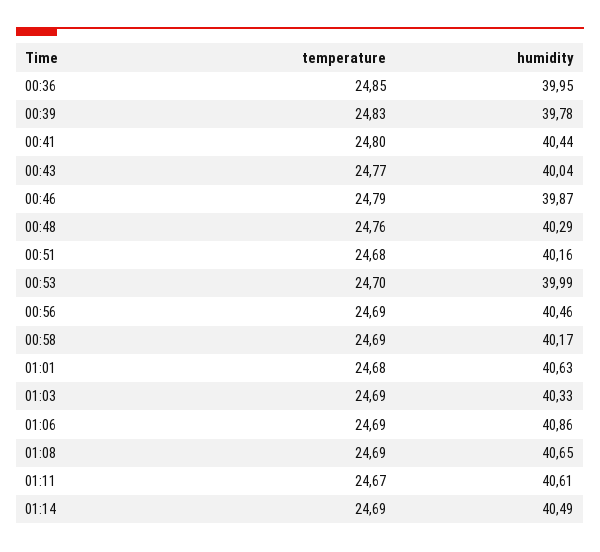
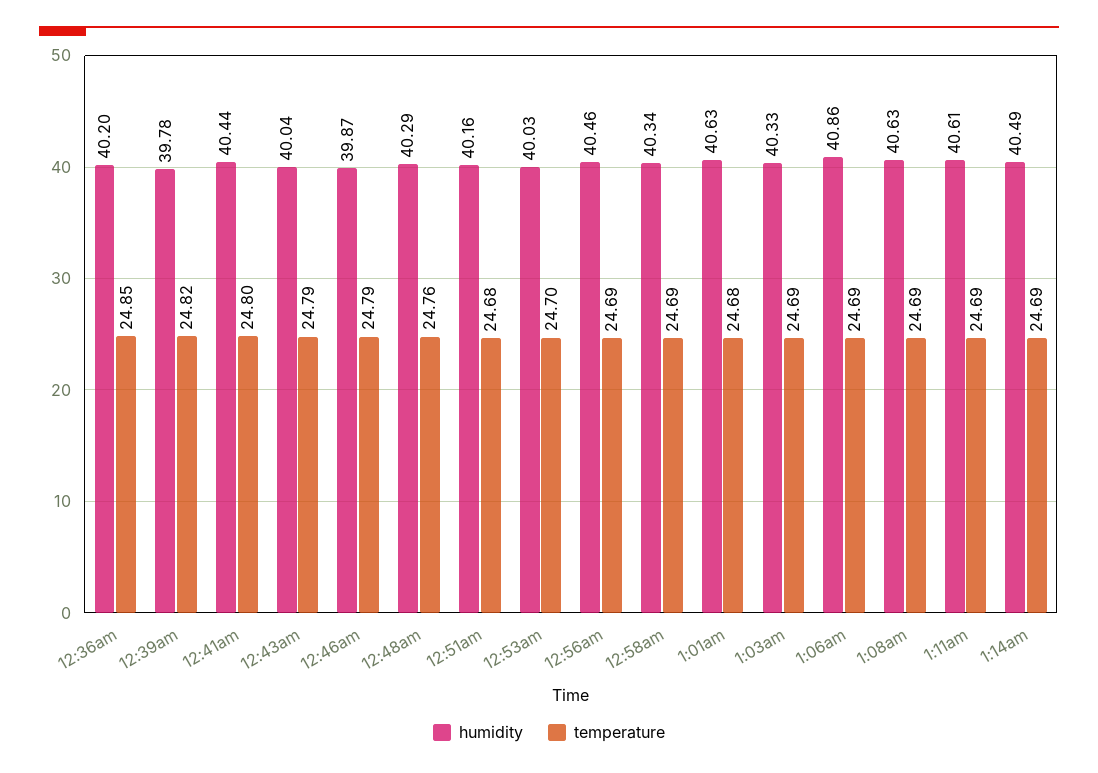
  {
    "temperature": {
      "00:36": 24.85,
-     "00:39": 24.83,
+     "00:39": 24.82,
      "00:41": 24.8,
-     "00:43": 24.77,
+     "00:43": 24.79,
      "00:46": 24.79,
      "00:48": 24.76,
      "00:51": 24.68,
      "00:53": 24.7,
      "00:56": 24.69,
      "00:58": 24.69,
      "01:01": 24.68,
      "01:03": 24.69,
      "01:06": 24.69,
      "01:08": 24.69,
-     "01:11": 24.67,
+     "01:11": 24.69,
      "01:14": 24.69
    },
    "humidity": {
-     "00:36": 39.95,
+     "00:36": 40.2,
      "00:39": 39.78,
      "00:41": 40.44,
      "00:43": 40.04,
      "00:46": 39.87,
      "00:48": 40.29,
      "00:51": 40.16,
-     "00:53": 39.99,
+     "00:53": 40.03,
      "00:56": 40.46,
-     "00:58": 40.17,
+     "00:58": 40.34,
      "01:01": 40.63,
      "01:03": 40.33,
      "01:06": 40.86,
-     "01:08": 40.65,
+     "01:08": 40.63,
      "01:11": 40.61,
      "01:14": 40.49
    }
  }

